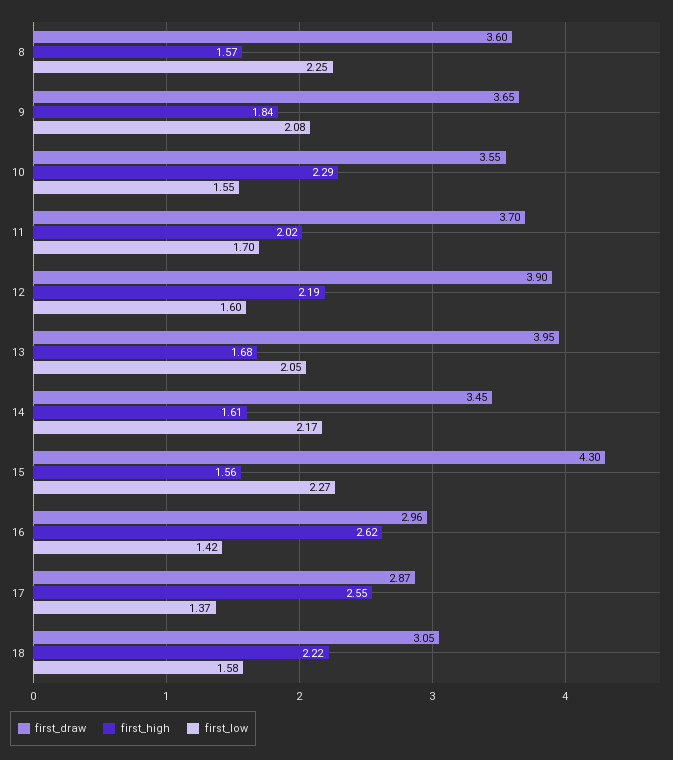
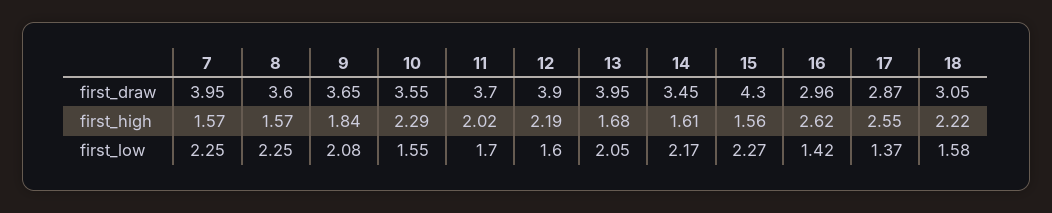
  {
    "first_draw": {
      "8": 3.6,
      "9": 3.65,
      "10": 3.55,
      "11": 3.7,
      "12": 3.9,
      "13": 3.95,
      "14": 3.45,
      "15": 4.3,
      "16": 2.96,
      "17": 2.87,
-     "18": 3.05
+     "18": 3.05,
+     "7": 3.95
    },
    "first_high": {
      "8": 1.57,
      "9": 1.84,
      "10": 2.29,
      "11": 2.02,
      "12": 2.19,
      "13": 1.68,
      "14": 1.61,
      "15": 1.56,
      "16": 2.62,
      "17": 2.55,
-     "18": 2.22
+     "18": 2.22,
+     "7": 1.57
    },
    "first_low": {
      "8": 2.25,
      "9": 2.08,
      "10": 1.55,
      "11": 1.7,
      "12": 1.6,
      "13": 2.05,
      "14": 2.17,
      "15": 2.27,
      "16": 1.42,
      "17": 1.37,
-     "18": 1.58
+     "18": 1.58,
+     "7": 2.25
    }
  }

